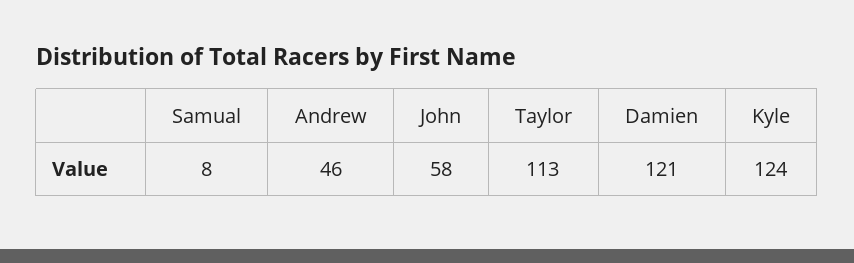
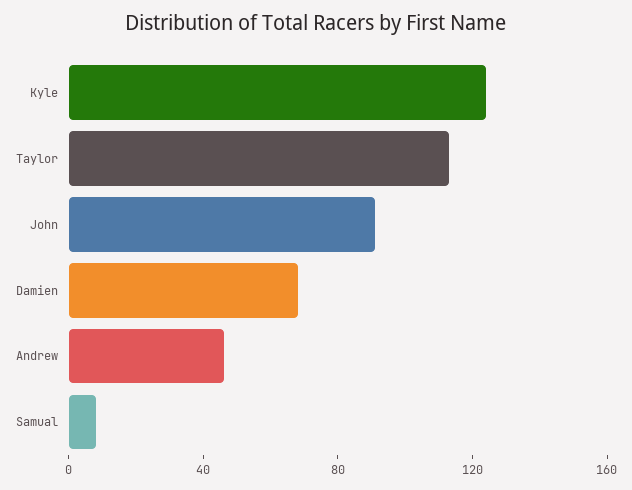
  {
    "Samual": 8,
    "Andrew": 46,
-   "John": 58,
+   "John": 90,
    "Taylor": 113,
-   "Damien": 121,
+   "Damien": 70,
    "Kyle": 124
  }

